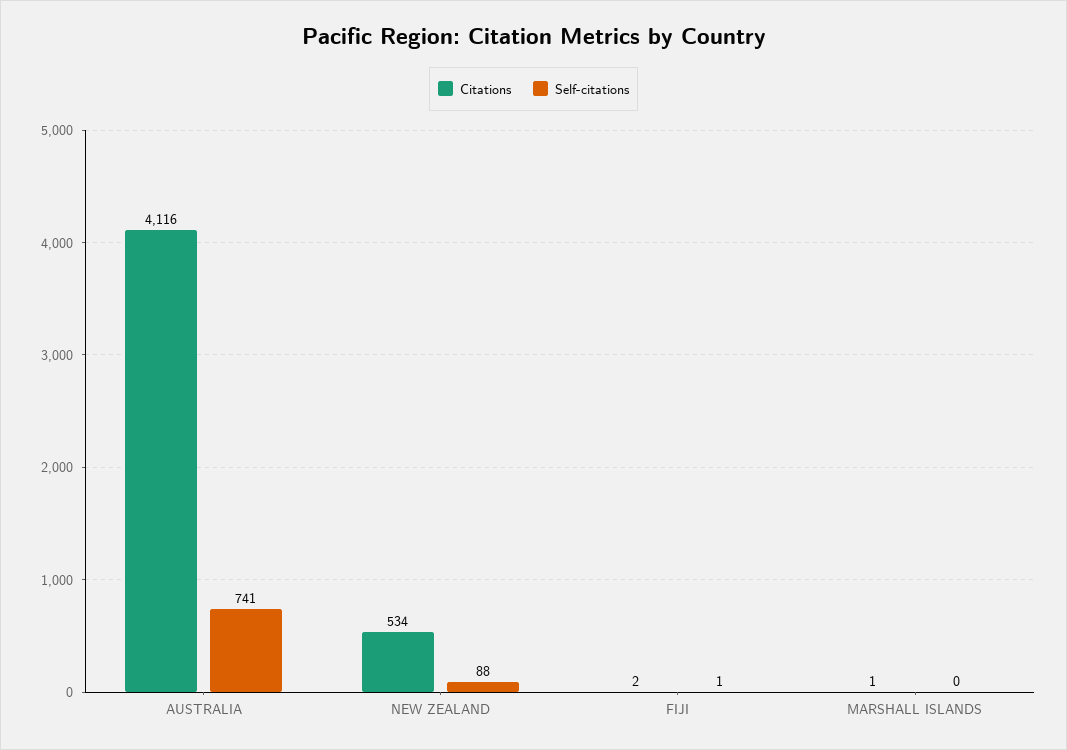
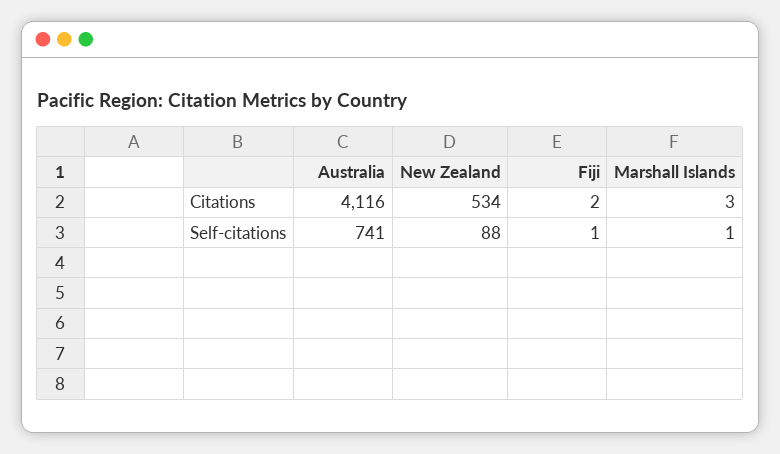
  {
    "Citations": {
      "AUSTRALIA": 4116,
      "NEW ZEALAND": 534,
      "FIJI": 2,
-     "MARSHALL ISLANDS": 1
+     "MARSHALL ISLANDS": 3
    },
    "Self-citations": {
      "AUSTRALIA": 741,
      "NEW ZEALAND": 88,
      "FIJI": 1,
-     "MARSHALL ISLANDS": 0
+     "MARSHALL ISLANDS": 1
    }
  }

